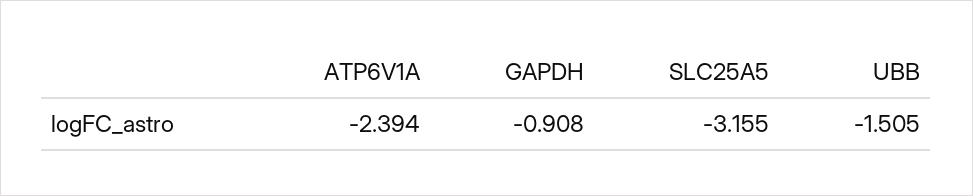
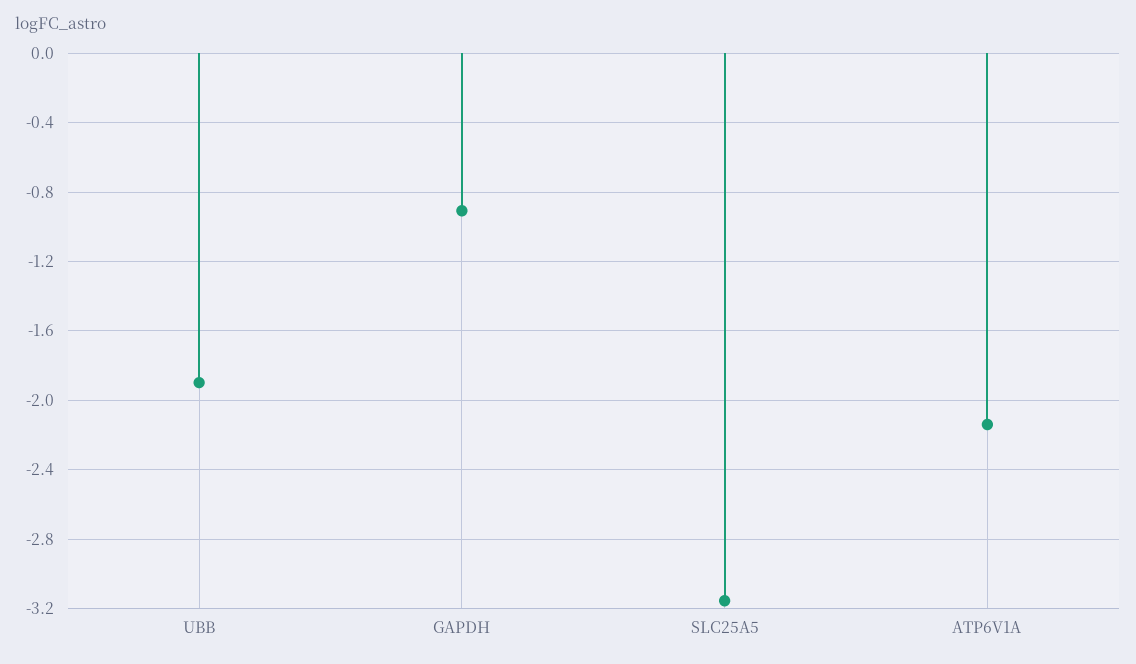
  {
-   "ATP6V1A": -2.394,
+   "ATP6V1A": -2.15,
    "GAPDH": -0.908,
    "SLC25A5": -3.155,
-   "UBB": -1.505
+   "UBB": -1.9
  }

